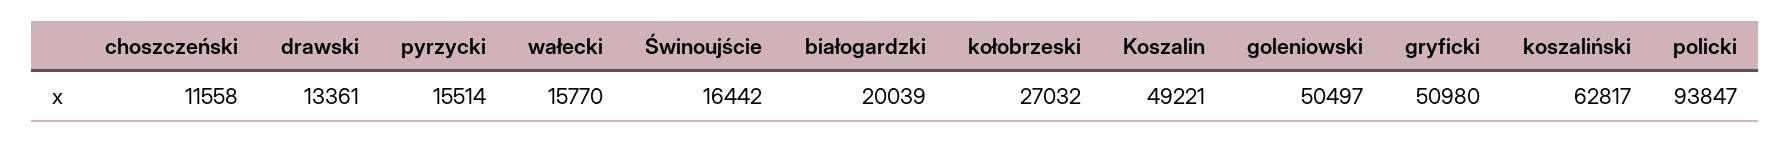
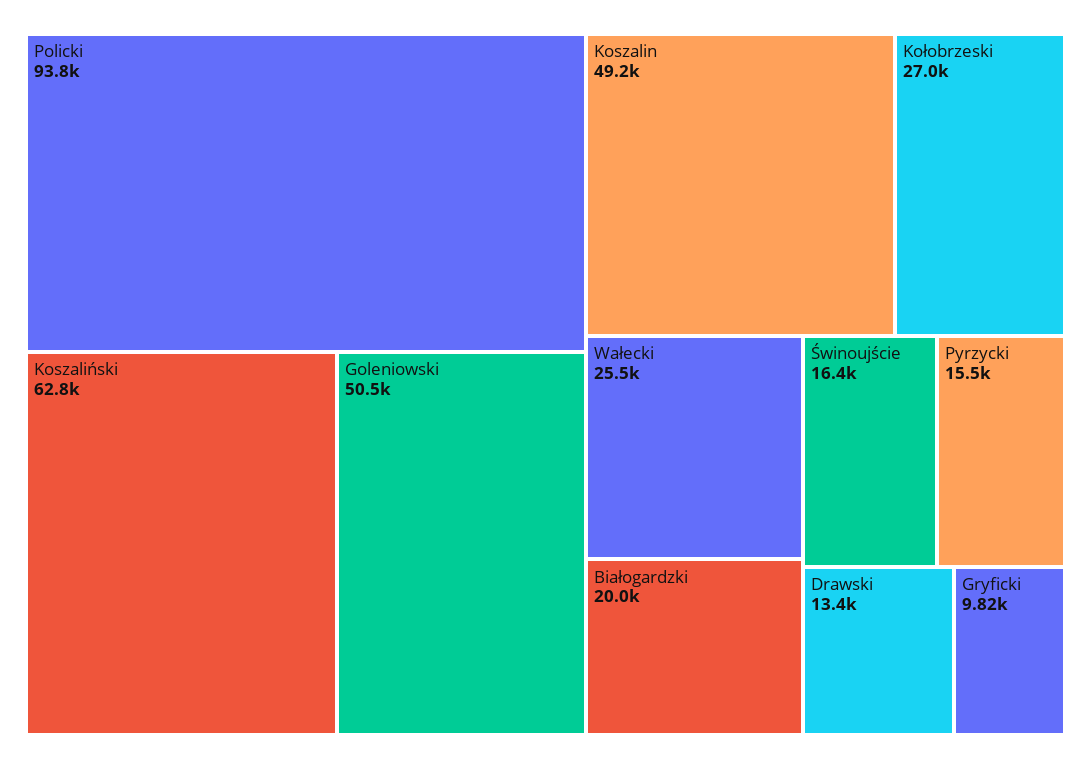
  {
-   "choszczeński": 11558,
    "drawski": 13361,
    "pyrzycki": 15514,
-   "wałecki": 15770,
+   "wałecki": 25500,
    "Świnoujście": 16442,
    "białogardzki": 20039,
    "kołobrzeski": 27032,
    "Koszalin": 49221,
    "goleniowski": 50497,
-   "gryficki": 50980,
+   "gryficki": 9820,
    "koszaliński": 62817,
    "policki": 93847
  }

